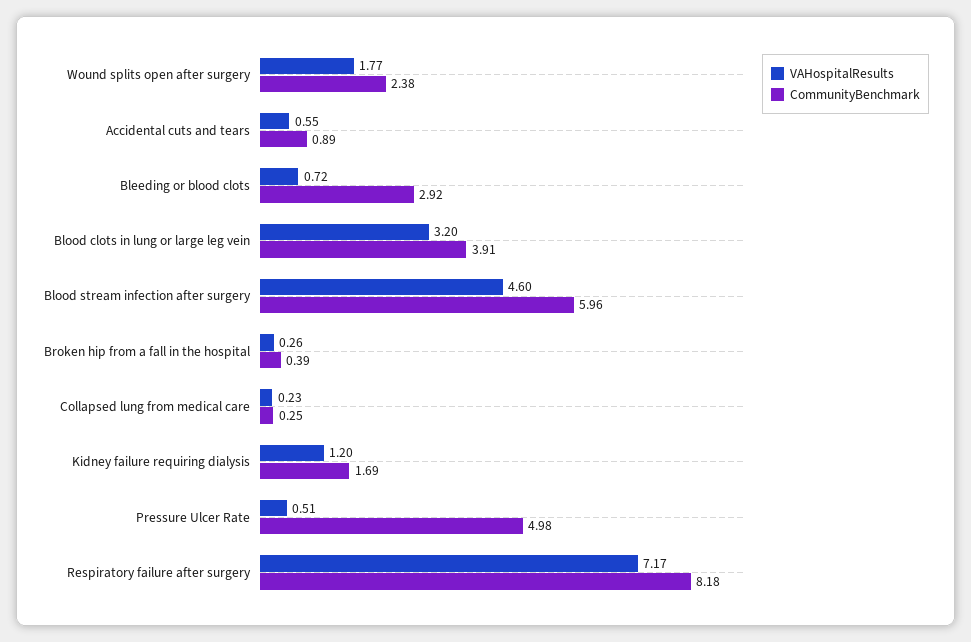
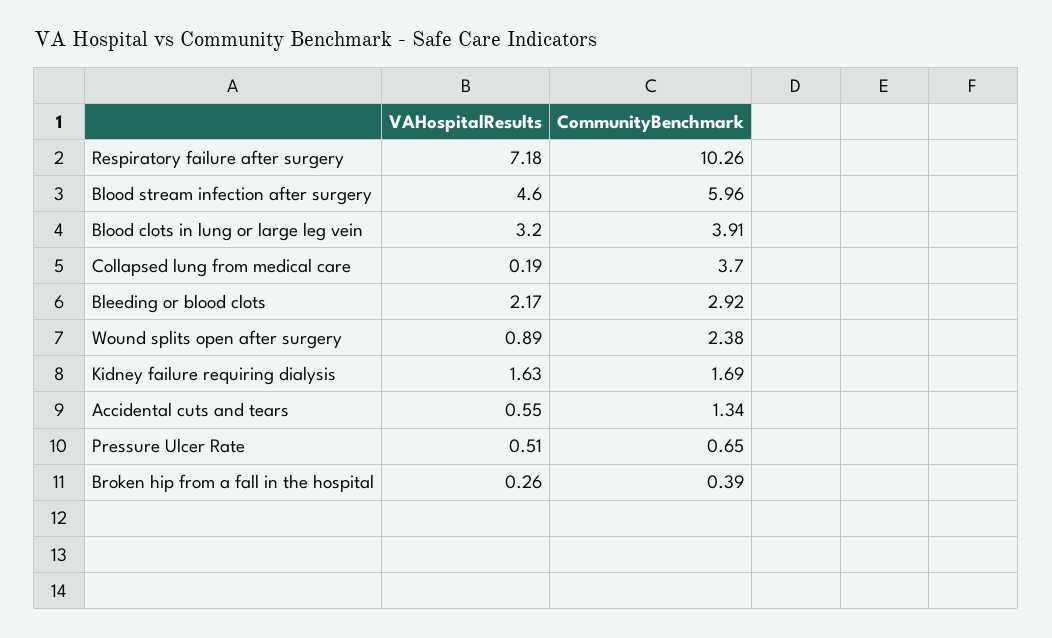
  {
    "VAHospitalResults": {
-     "Wound splits open after surgery": 1.77,
+     "Wound splits open after surgery": 0.89,
      "Accidental cuts and tears": 0.55,
-     "Bleeding or blood clots": 0.72,
+     "Bleeding or blood clots": 2.17,
      "Blood clots in lung or large leg vein": 3.2,
      "Blood stream infection after surgery": 4.6,
      "Broken hip from a fall in the hospital": 0.26,
-     "Collapsed lung from medical care": 0.23,
+     "Collapsed lung from medical care": 0.19,
-     "Kidney failure requiring dialysis": 1.2,
+     "Kidney failure requiring dialysis": 1.63,
      "Pressure Ulcer Rate": 0.51,
-     "Respiratory failure after surgery": 7.17
+     "Respiratory failure after surgery": 7.18
    },
    "CommunityBenchmark": {
      "Wound splits open after surgery": 2.38,
-     "Accidental cuts and tears": 0.89,
+     "Accidental cuts and tears": 1.34,
      "Bleeding or blood clots": 2.92,
      "Blood clots in lung or large leg vein": 3.91,
      "Blood stream infection after surgery": 5.96,
      "Broken hip from a fall in the hospital": 0.39,
-     "Collapsed lung from medical care": 0.25,
+     "Collapsed lung from medical care": 3.7,
      "Kidney failure requiring dialysis": 1.69,
-     "Pressure Ulcer Rate": 4.98,
+     "Pressure Ulcer Rate": 0.65,
-     "Respiratory failure after surgery": 8.18
+     "Respiratory failure after surgery": 10.26
    }
  }

